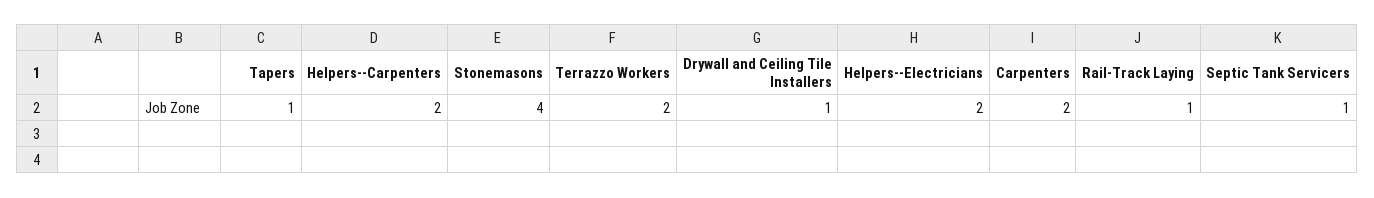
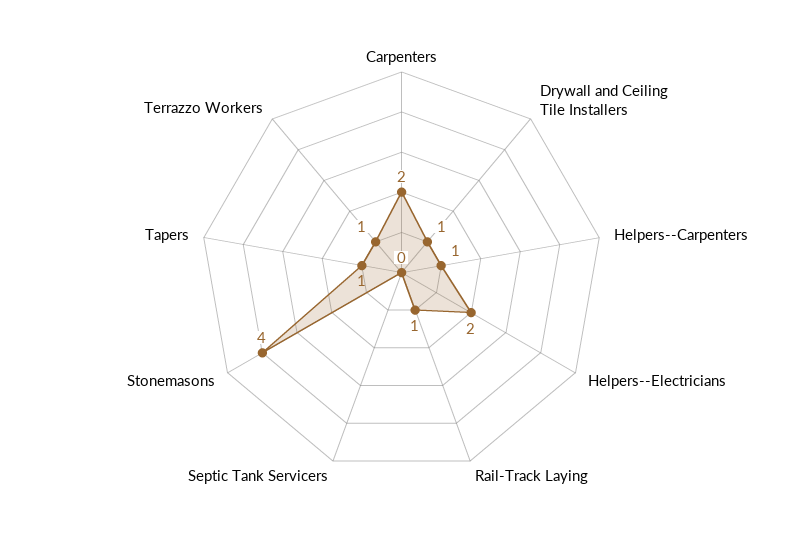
  {
    "Tapers": 1,
-   "Helpers--Carpenters": 2,
+   "Helpers--Carpenters": 1,
    "Stonemasons": 4,
-   "Terrazzo Workers": 2,
+   "Terrazzo Workers": 1,
    "Drywall and Ceiling Tile Installers": 1,
    "Helpers--Electricians": 2,
    "Carpenters": 2,
    "Rail-Track Laying": 1,
-   "Septic Tank Servicers": 1
+   "Septic Tank Servicers": 0
  }

